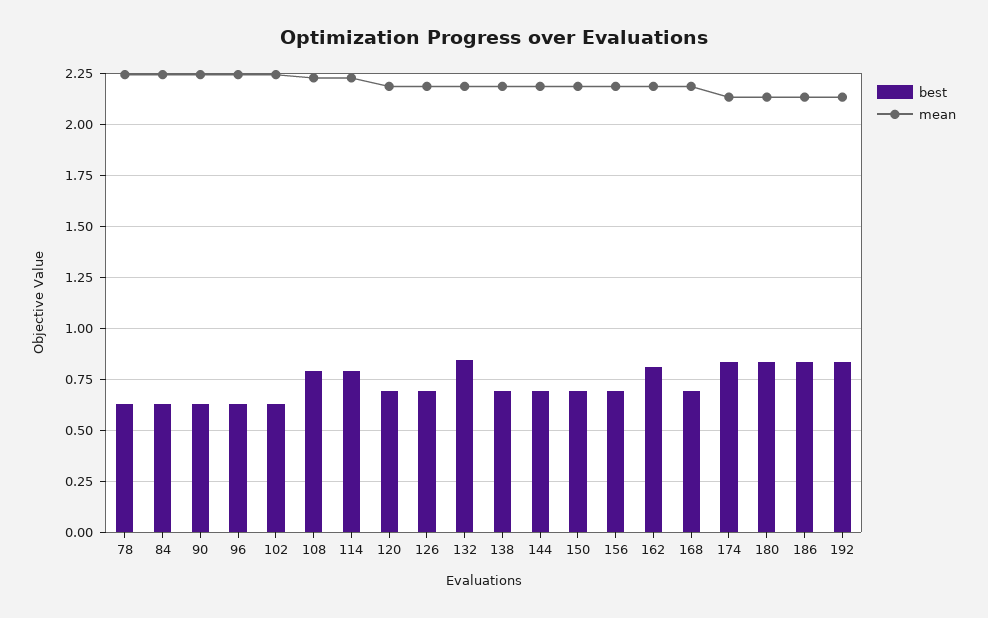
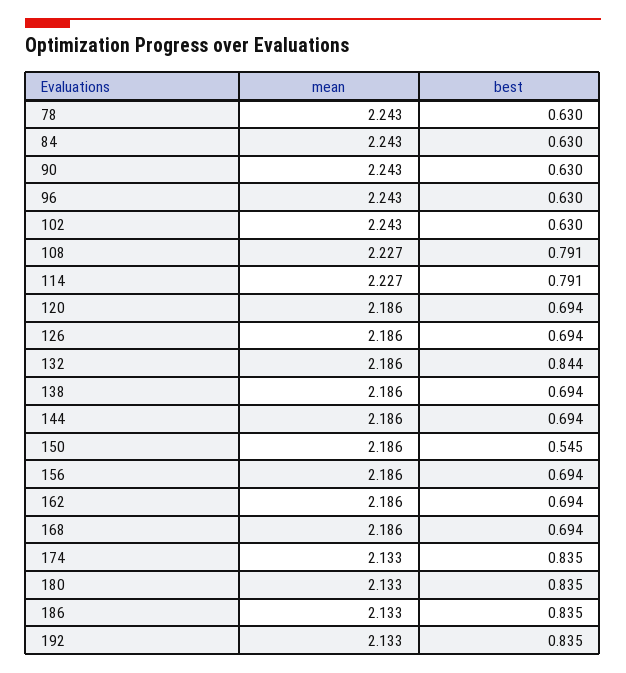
  {
    "best": {
      "78": 0.63,
      "84": 0.63,
      "90": 0.63,
      "96": 0.63,
      "102": 0.63,
      "108": 0.791,
      "114": 0.791,
      "120": 0.694,
      "126": 0.694,
      "132": 0.844,
      "138": 0.694,
      "144": 0.694,
-     "150": 0.7,
+     "150": 0.545,
      "156": 0.694,
-     "162": 0.8,
+     "162": 0.694,
      "168": 0.694,
      "174": 0.835,
      "180": 0.835,
      "186": 0.835,
      "192": 0.835
    },
    "mean": {
      "78": 2.243,
      "84": 2.243,
      "90": 2.243,
      "96": 2.243,
      "102": 2.243,
      "108": 2.227,
      "114": 2.227,
      "120": 2.186,
      "126": 2.186,
      "132": 2.186,
      "138": 2.186,
      "144": 2.186,
      "150": 2.186,
      "156": 2.186,
      "162": 2.186,
      "168": 2.186,
      "174": 2.133,
      "180": 2.133,
      "186": 2.133,
      "192": 2.133
    }
  }

